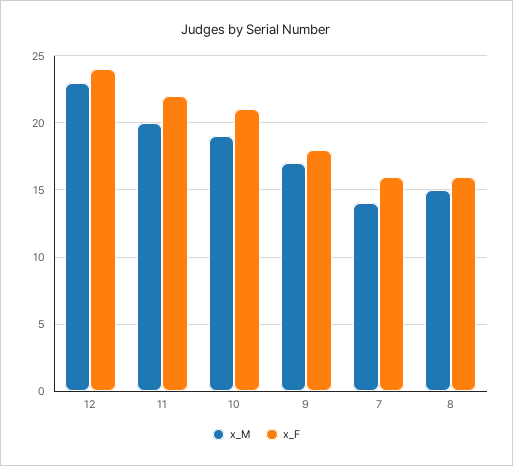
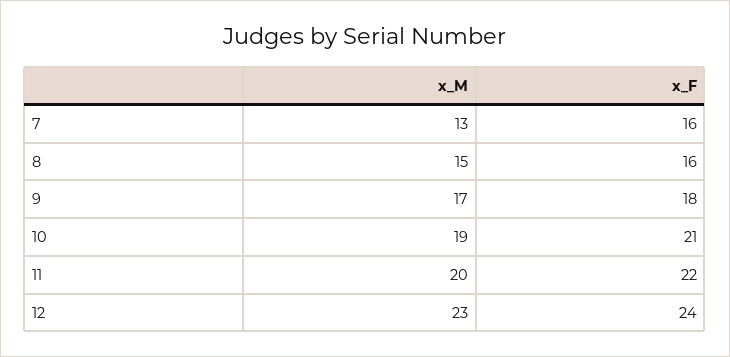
  {
    "x_M": {
      "12": 23,
      "11": 20,
      "10": 19,
      "9": 17,
-     "7": 14,
+     "7": 13,
      "8": 15
    },
    "x_F": {
      "12": 24,
      "11": 22,
      "10": 21,
      "9": 18,
      "7": 16,
      "8": 16
    }
  }

